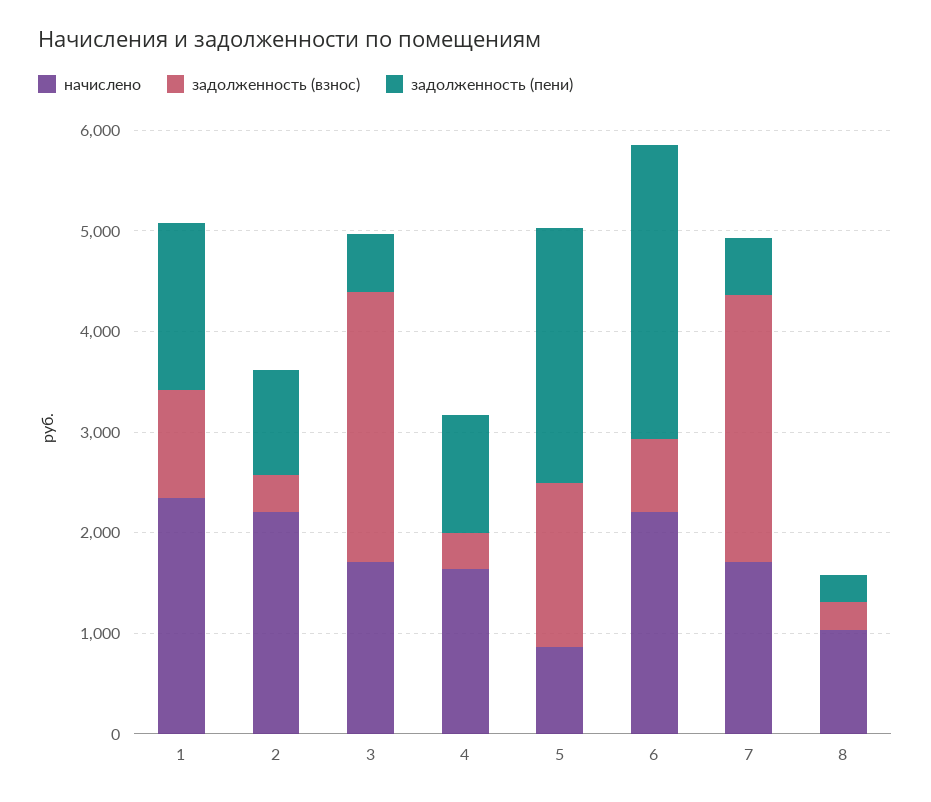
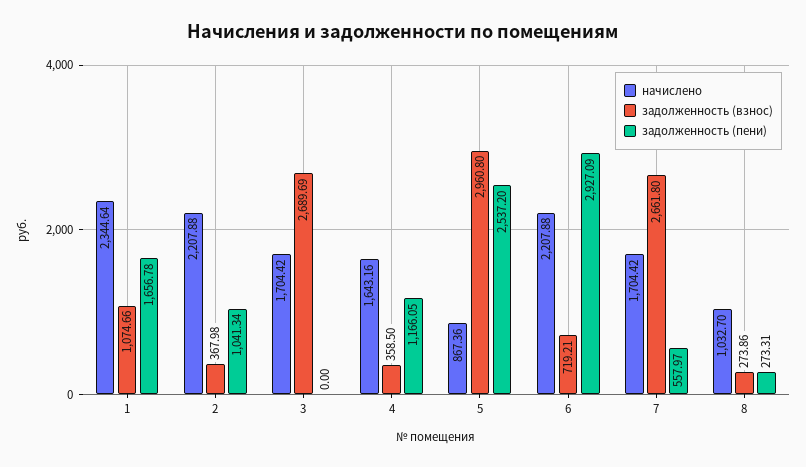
  {
    "начислено": {
      "1": 2344.64,
      "2": 2207.88,
      "3": 1704.42,
      "4": 1643.16,
      "5": 867.36,
      "6": 2207.88,
      "7": 1704.42,
      "8": 1032.7
    },
    "задолженность (взнос)": {
      "1": 1074.66,
      "2": 367.98,
      "3": 2689.69,
      "4": 358.5,
-     "5": 1600,
+     "5": 2960.8,
      "6": 719.21,
      "7": 2661.8,
      "8": 273.86
    },
    "задолженность (пени)": {
      "1": 1656.78,
      "2": 1041.34,
-     "3": 600,
+     "3": 0,
      "4": 1166.05,
      "5": 2537.2,
      "6": 2927.09,
      "7": 557.97,
      "8": 273.31
    }
  }

